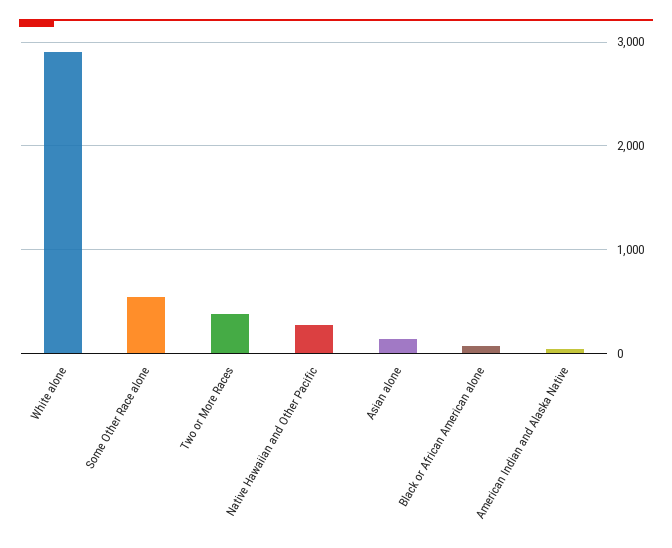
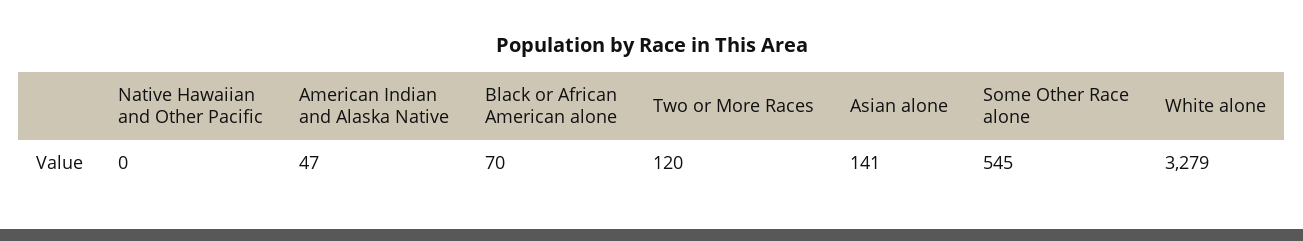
  {
-   "White alone": 2900,
+   "White alone": 3279,
    "Some Other Race alone": 545,
-   "Two or More Races": 400,
+   "Two or More Races": 120,
-   "Native Hawaiian and Other Pacific": 300,
+   "Native Hawaiian and Other Pacific": 0,
    "Asian alone": 141,
    "Black or African American alone": 70,
    "American Indian and Alaska Native": 47
  }

